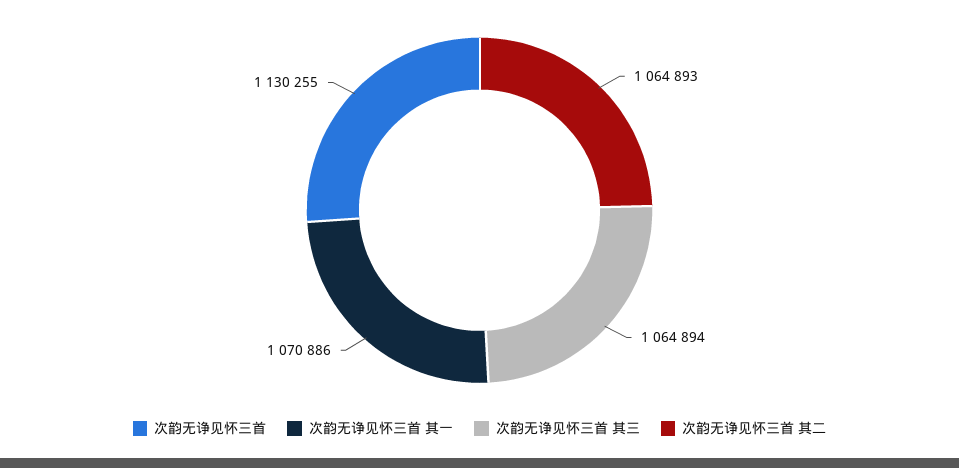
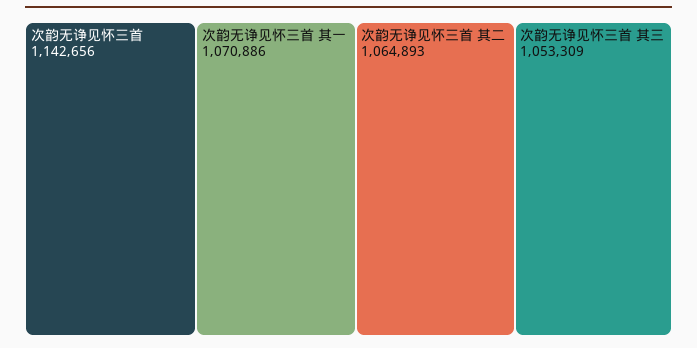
  {
-   "次韵无诤见怀三首": 1130255,
+   "次韵无诤见怀三首": 1142656,
    "次韵无诤见怀三首 其一": 1070886,
-   "次韵无诤见怀三首 其三": 1064894,
+   "次韵无诤见怀三首 其三": 1053309,
    "次韵无诤见怀三首 其二": 1064893
  }

